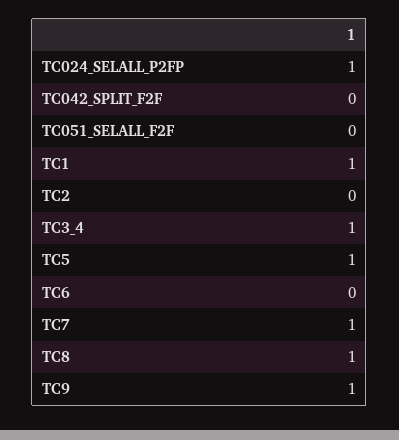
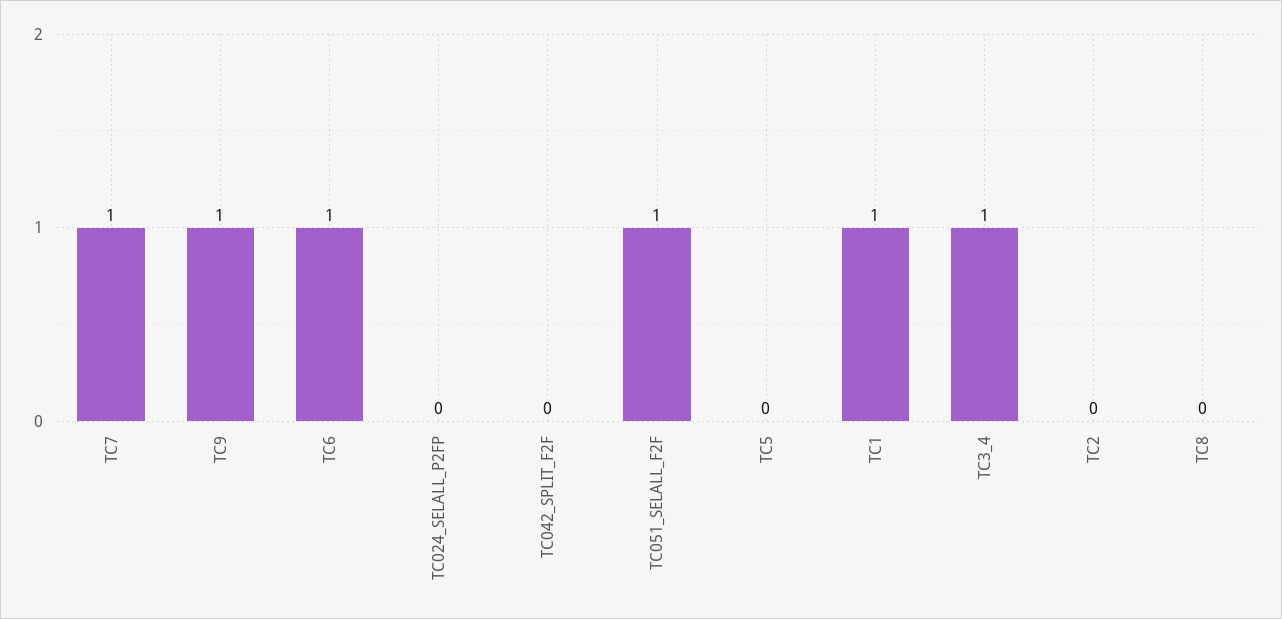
  {
-   "TC024_SELALL_P2FP": 1,
+   "TC024_SELALL_P2FP": 0,
    "TC042_SPLIT_F2F": 0,
-   "TC051_SELALL_F2F": 0,
+   "TC051_SELALL_F2F": 1,
    "TC1": 1,
    "TC2": 0,
    "TC3_4": 1,
-   "TC5": 1,
+   "TC5": 0,
-   "TC6": 0,
+   "TC6": 1,
    "TC7": 1,
-   "TC8": 1,
+   "TC8": 0,
    "TC9": 1
  }

